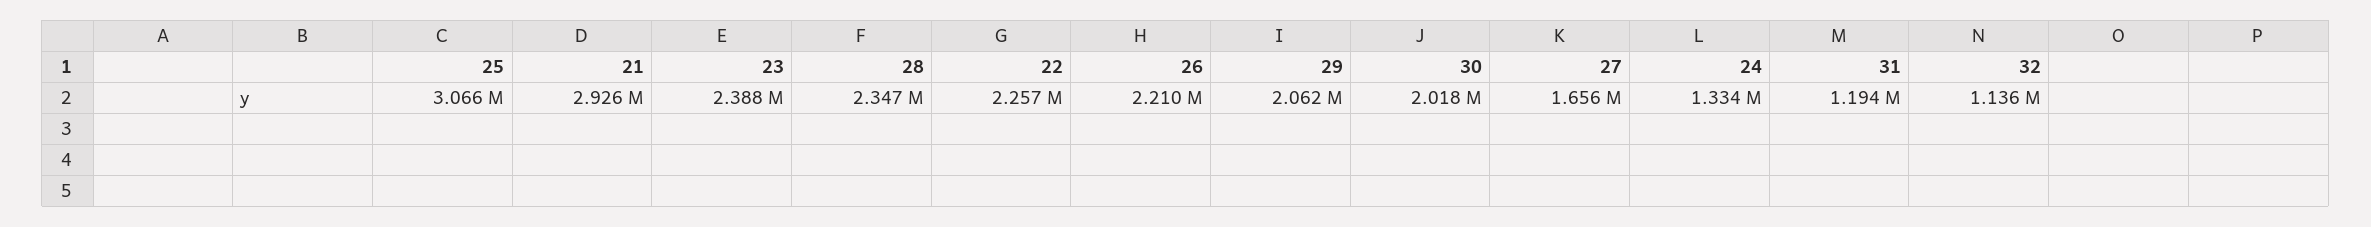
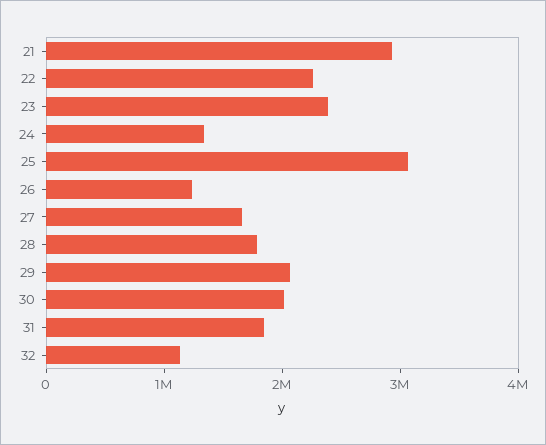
  {
    "25": 3066000,
    "21": 2926000,
    "23": 2388000,
-   "28": 2347000,
+   "28": 1800000,
    "22": 2257000,
-   "26": 2210000,
+   "26": 1200000,
    "29": 2062000,
    "30": 2018000,
    "27": 1656000,
    "24": 1334000,
-   "31": 1194000,
+   "31": 1800000,
    "32": 1136000
  }

